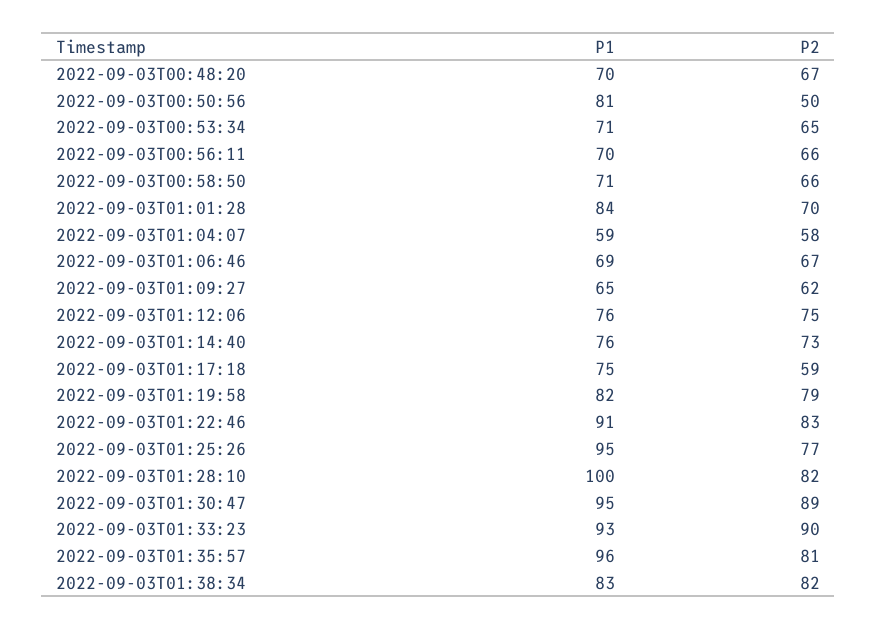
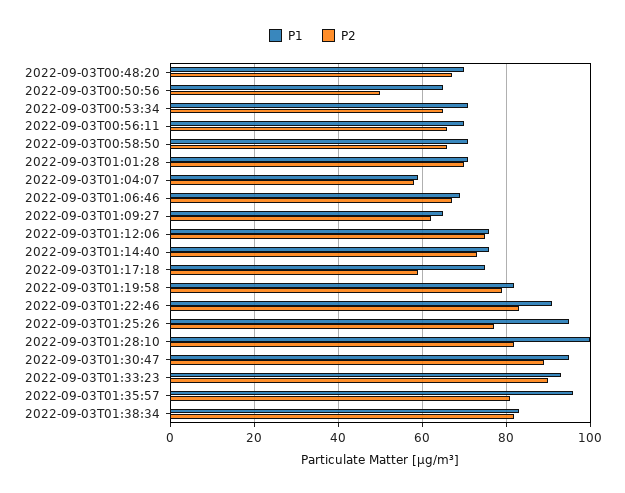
  {
    "P1": {
      "2022-09-03T00:48:20": 70,
-     "2022-09-03T00:50:56": 81,
+     "2022-09-03T00:50:56": 65,
      "2022-09-03T00:53:34": 71,
      "2022-09-03T00:56:11": 70,
      "2022-09-03T00:58:50": 71,
-     "2022-09-03T01:01:28": 84,
+     "2022-09-03T01:01:28": 70,
      "2022-09-03T01:04:07": 59,
      "2022-09-03T01:06:46": 69,
      "2022-09-03T01:09:27": 65,
      "2022-09-03T01:12:06": 76,
      "2022-09-03T01:14:40": 76,
      "2022-09-03T01:17:18": 75,
      "2022-09-03T01:19:58": 82,
      "2022-09-03T01:22:46": 91,
      "2022-09-03T01:25:26": 95,
      "2022-09-03T01:28:10": 100,
      "2022-09-03T01:30:47": 95,
      "2022-09-03T01:33:23": 93,
      "2022-09-03T01:35:57": 96,
      "2022-09-03T01:38:34": 83
    },
    "P2": {
      "2022-09-03T00:48:20": 67,
      "2022-09-03T00:50:56": 50,
      "2022-09-03T00:53:34": 65,
      "2022-09-03T00:56:11": 66,
      "2022-09-03T00:58:50": 66,
      "2022-09-03T01:01:28": 70,
      "2022-09-03T01:04:07": 58,
      "2022-09-03T01:06:46": 67,
      "2022-09-03T01:09:27": 62,
      "2022-09-03T01:12:06": 75,
      "2022-09-03T01:14:40": 73,
      "2022-09-03T01:17:18": 59,
      "2022-09-03T01:19:58": 79,
      "2022-09-03T01:22:46": 83,
      "2022-09-03T01:25:26": 77,
      "2022-09-03T01:28:10": 82,
      "2022-09-03T01:30:47": 89,
      "2022-09-03T01:33:23": 90,
      "2022-09-03T01:35:57": 81,
      "2022-09-03T01:38:34": 82
    }
  }

